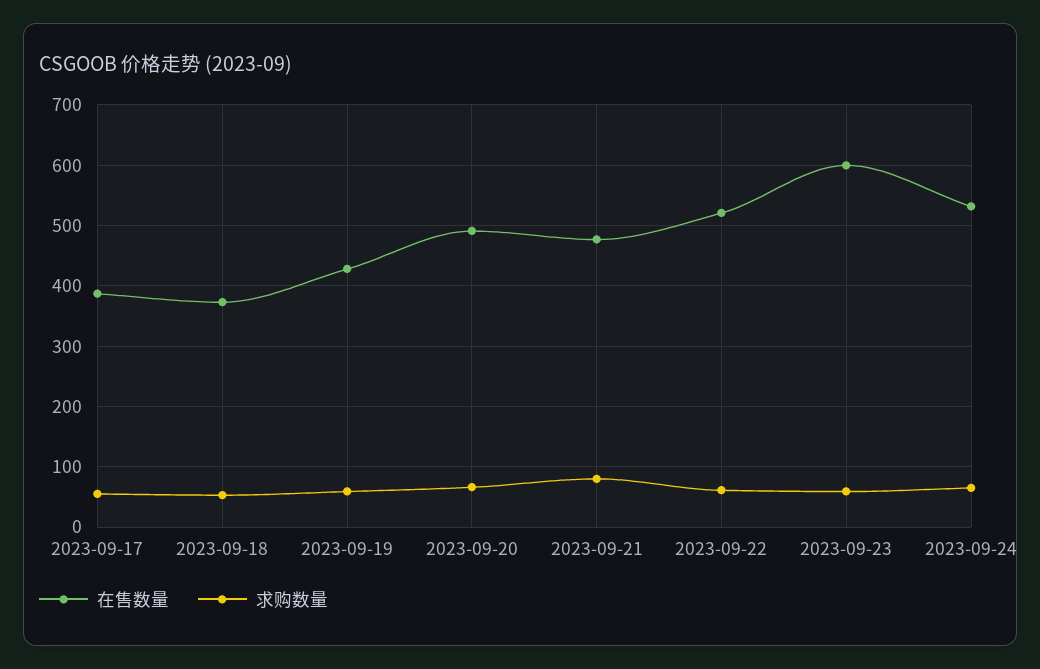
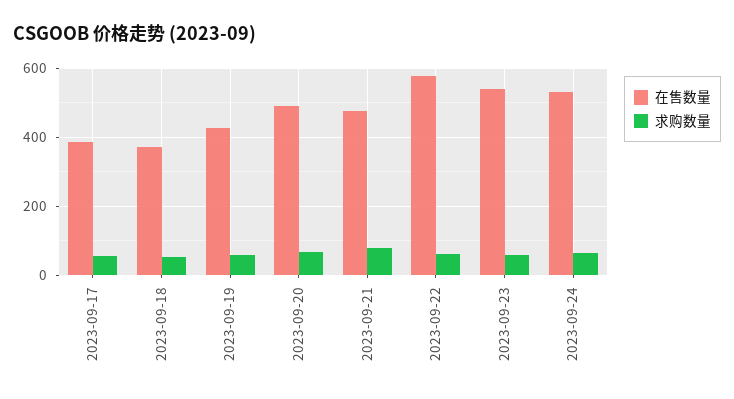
  {
    "在售数量": {
      "2023-09-17": 390,
      "2023-09-18": 370,
      "2023-09-19": 430,
      "2023-09-20": 490,
      "2023-09-21": 480,
-     "2023-09-22": 520,
+     "2023-09-22": 580,
-     "2023-09-23": 600,
+     "2023-09-23": 540,
      "2023-09-24": 530
    },
    "求购数量": {
      "2023-09-17": 60,
      "2023-09-18": 50,
      "2023-09-19": 60,
      "2023-09-20": 70,
      "2023-09-21": 80,
      "2023-09-22": 60,
      "2023-09-23": 60,
      "2023-09-24": 70
    }
  }

